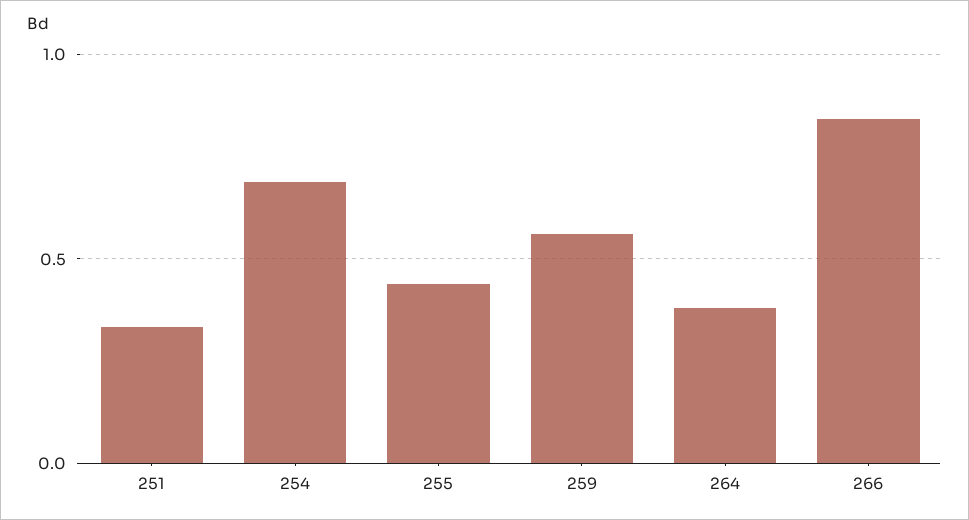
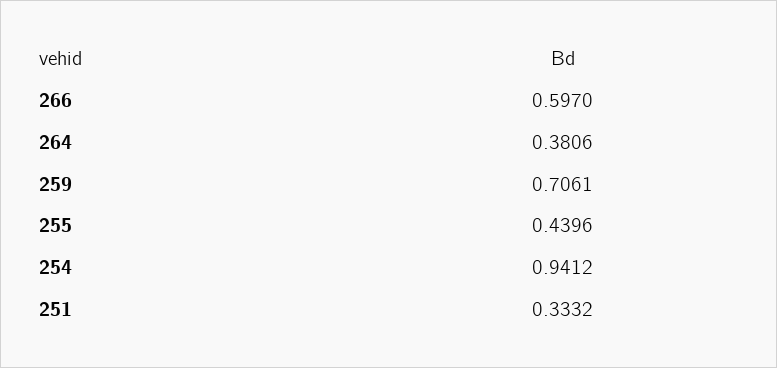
  {
    "251": 0.3332,
-   "254": 0.7,
+   "254": 0.9412,
    "255": 0.4396,
-   "259": 0.55,
+   "259": 0.7061,
    "264": 0.3806,
-   "266": 0.85
+   "266": 0.597
  }

